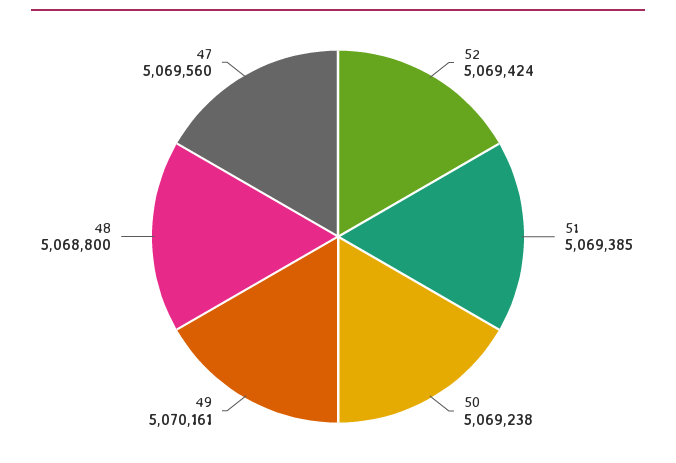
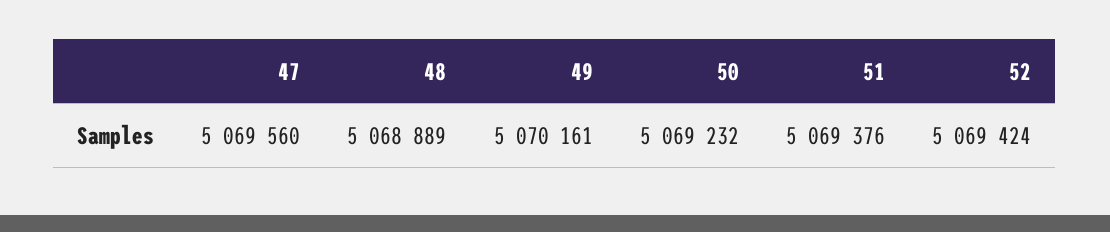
  {
    "52": 5069424,
-   "51": 5069385,
+   "51": 5069376,
-   "50": 5069238,
+   "50": 5069232,
    "49": 5070161,
-   "48": 5068800,
+   "48": 5068889,
    "47": 5069560
  }

